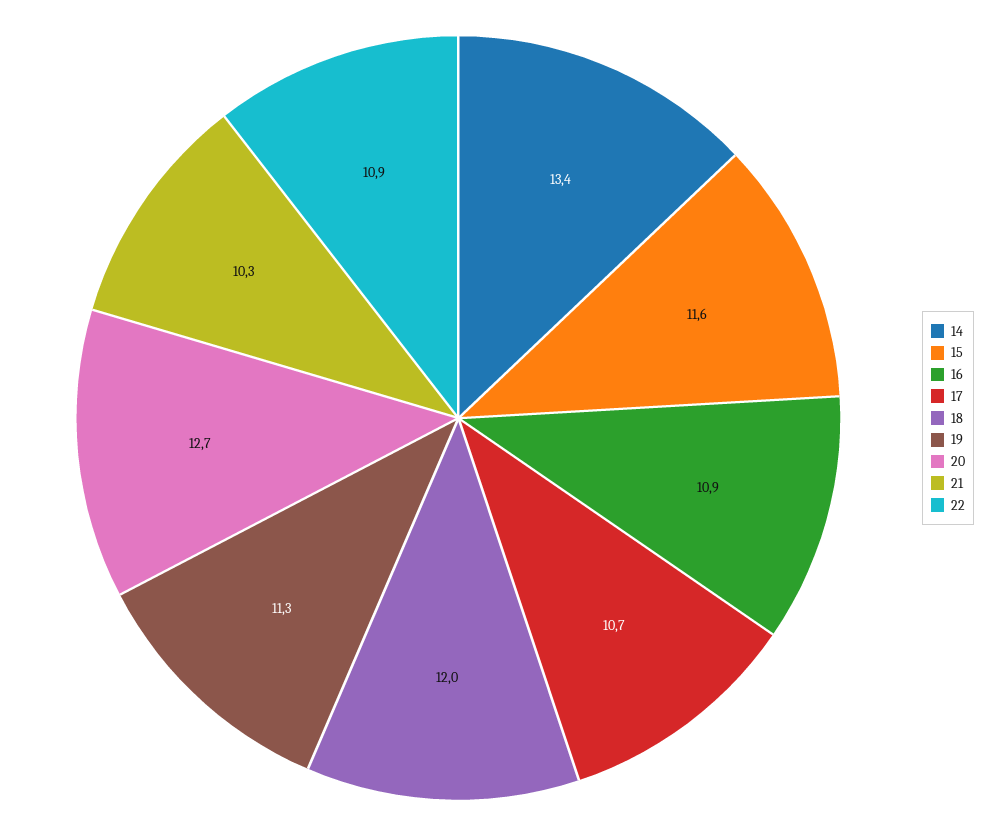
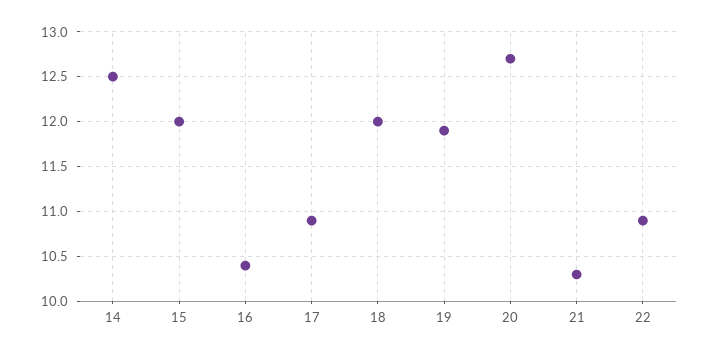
  {
-   "14": 13.4,
+   "14": 12.5,
-   "15": 11.6,
+   "15": 12,
-   "16": 10.9,
+   "16": 10.4,
-   "17": 10.7,
+   "17": 10.9,
    "18": 12,
-   "19": 11.3,
+   "19": 11.9,
    "20": 12.7,
    "21": 10.3,
    "22": 10.9
  }

